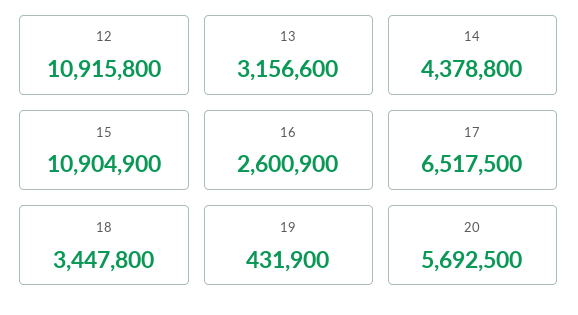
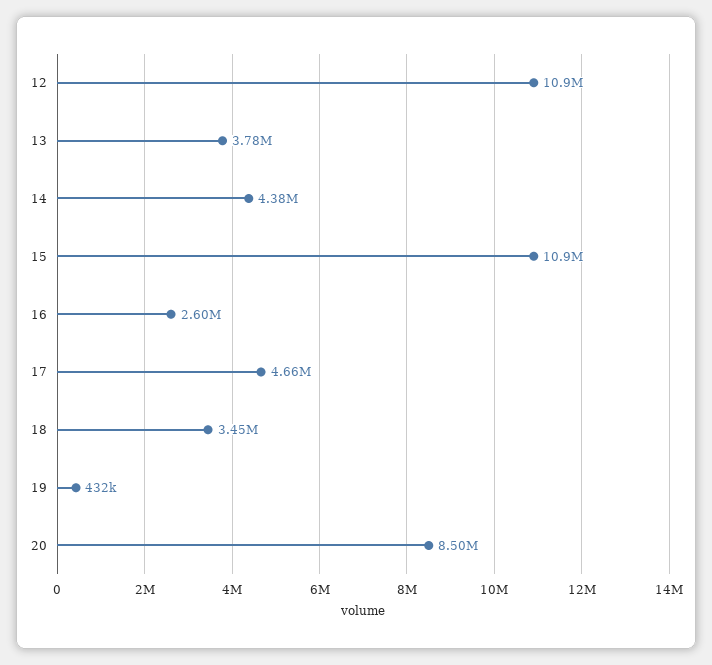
  {
    "12": 10915800,
-   "13": 3156600,
+   "13": 3780000,
    "14": 4378800,
    "15": 10904900,
    "16": 2600900,
-   "17": 6517500,
+   "17": 4660000,
    "18": 3447800,
    "19": 431900,
-   "20": 5692500
+   "20": 8500000
  }

